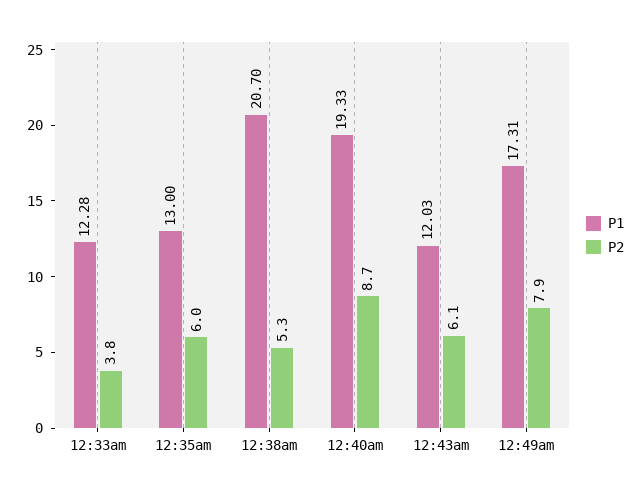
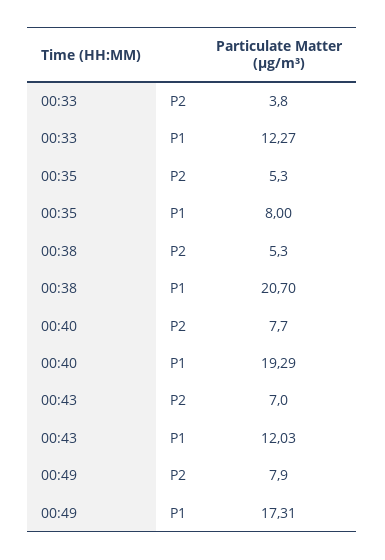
  {
    "P1": {
-     "12:33am": 12.28,
+     "12:33am": 12.27,
-     "12:35am": 13,
+     "12:35am": 8,
      "12:38am": 20.7,
-     "12:40am": 19.33,
+     "12:40am": 19.29,
      "12:43am": 12.03,
      "12:49am": 17.31
    },
    "P2": {
      "12:33am": 3.8,
-     "12:35am": 6,
+     "12:35am": 5.3,
      "12:38am": 5.3,
-     "12:40am": 8.7,
+     "12:40am": 7.7,
-     "12:43am": 6.1,
+     "12:43am": 7,
      "12:49am": 7.9
    }
  }

